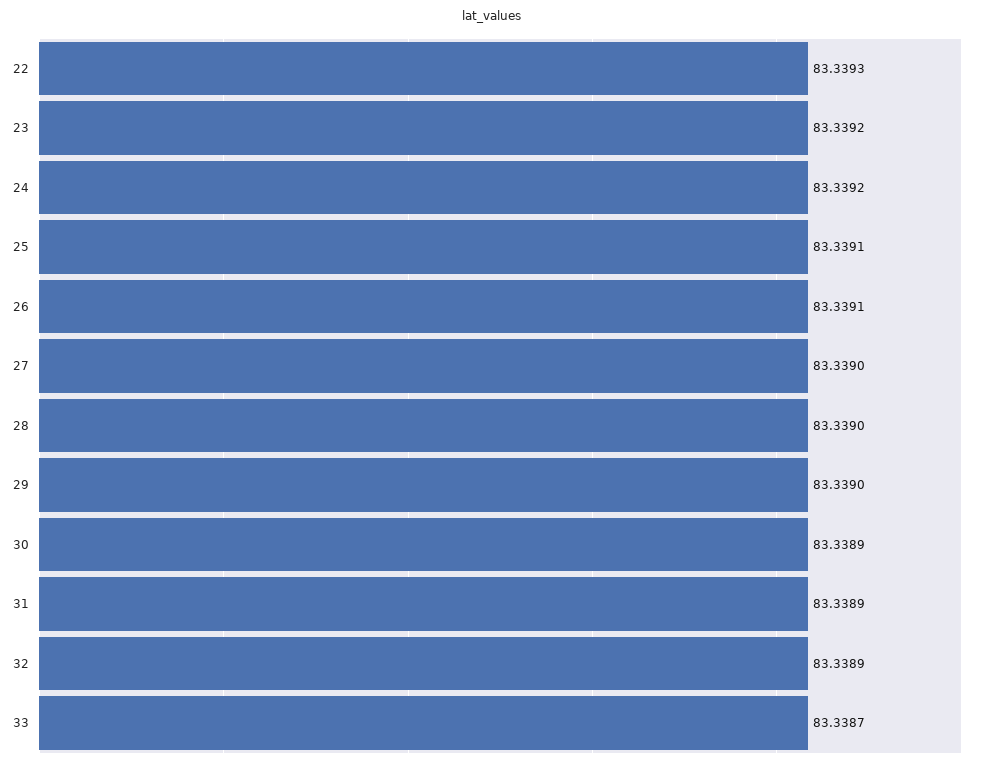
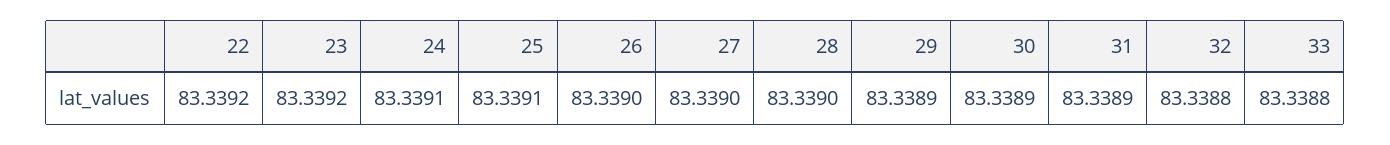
  {
-   "22": 83.3393,
+   "22": 83.3392,
    "23": 83.3392,
-   "24": 83.3392,
+   "24": 83.3391,
    "25": 83.3391,
-   "26": 83.3391,
+   "26": 83.339,
    "27": 83.339,
    "28": 83.339,
-   "29": 83.339,
+   "29": 83.3389,
    "30": 83.3389,
    "31": 83.3389,
-   "32": 83.3389,
+   "32": 83.3388,
-   "33": 83.3387
+   "33": 83.3388
  }

